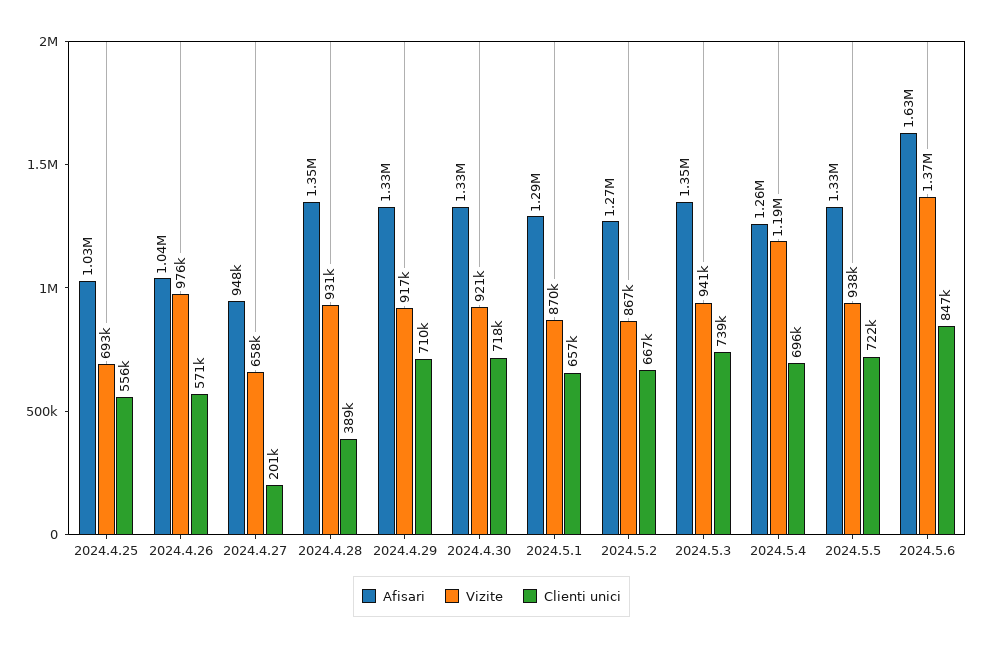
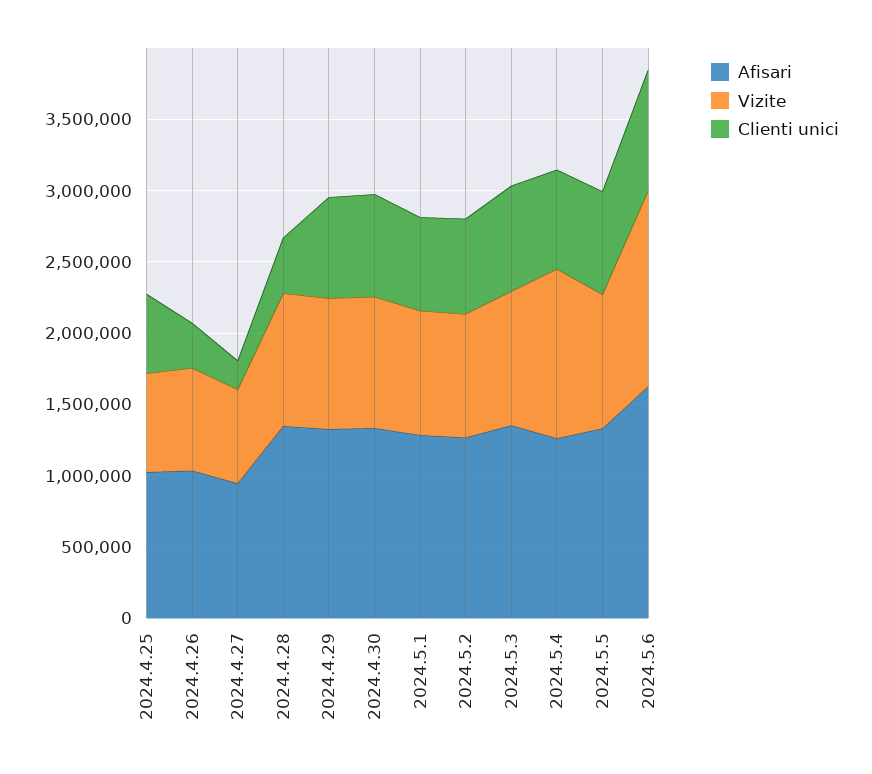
  {
    "Afisari": {
      "2024.4.25": 1030000,
      "2024.4.26": 1040000,
      "2024.4.27": 948000,
      "2024.4.28": 1350000,
      "2024.4.29": 1330000,
      "2024.4.30": 1330000,
      "2024.5.1": 1290000,
      "2024.5.2": 1270000,
      "2024.5.3": 1350000,
      "2024.5.4": 1260000,
      "2024.5.5": 1330000,
      "2024.5.6": 1630000
    },
    "Vizite": {
      "2024.4.25": 693000,
-     "2024.4.26": 976000,
+     "2024.4.26": 700000,
      "2024.4.27": 658000,
      "2024.4.28": 931000,
      "2024.4.29": 917000,
      "2024.4.30": 921000,
      "2024.5.1": 870000,
      "2024.5.2": 867000,
      "2024.5.3": 941000,
      "2024.5.4": 1190000,
      "2024.5.5": 938000,
      "2024.5.6": 1370000
    },
    "Clienti unici": {
      "2024.4.25": 556000,
-     "2024.4.26": 571000,
+     "2024.4.26": 300000,
      "2024.4.27": 201000,
      "2024.4.28": 389000,
      "2024.4.29": 710000,
      "2024.4.30": 718000,
      "2024.5.1": 657000,
      "2024.5.2": 667000,
      "2024.5.3": 739000,
      "2024.5.4": 696000,
      "2024.5.5": 722000,
      "2024.5.6": 847000
    }
  }

